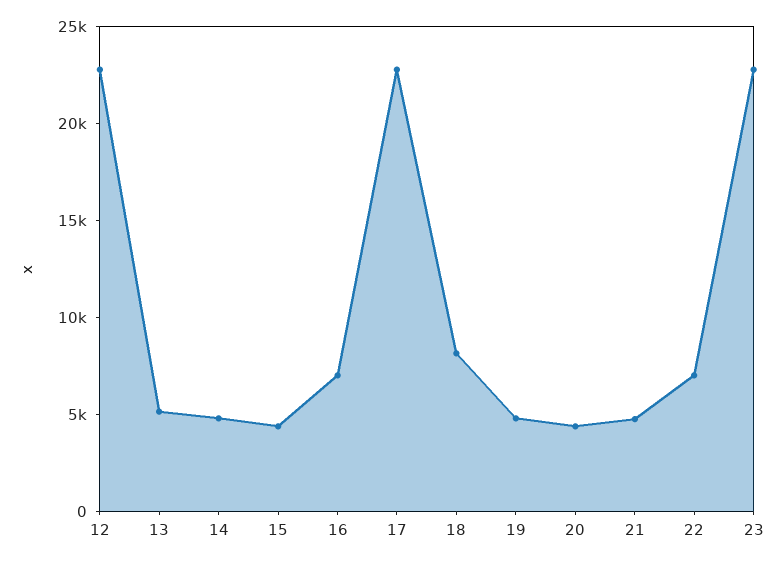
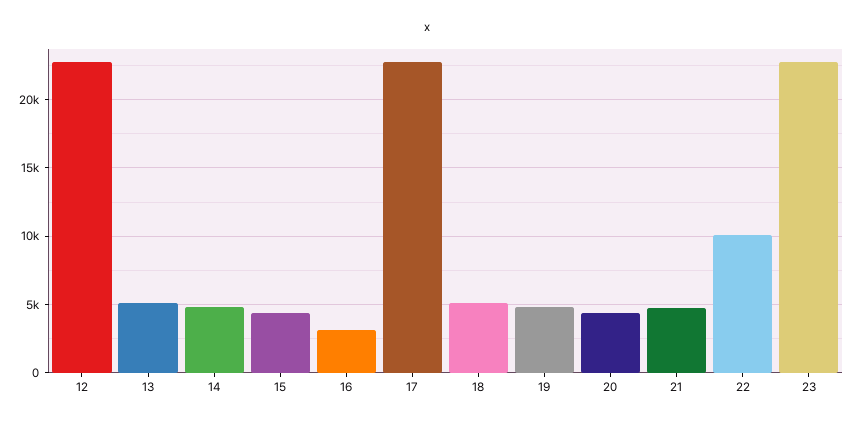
  {
    "12": 23000,
    "13": 5000,
    "14": 5000,
    "15": 4500,
-   "16": 7000,
+   "16": 3000,
    "17": 23000,
-   "18": 8000,
+   "18": 5000,
    "19": 5000,
    "20": 4500,
    "21": 5000,
-   "22": 7000,
+   "22": 10000,
    "23": 23000
  }

